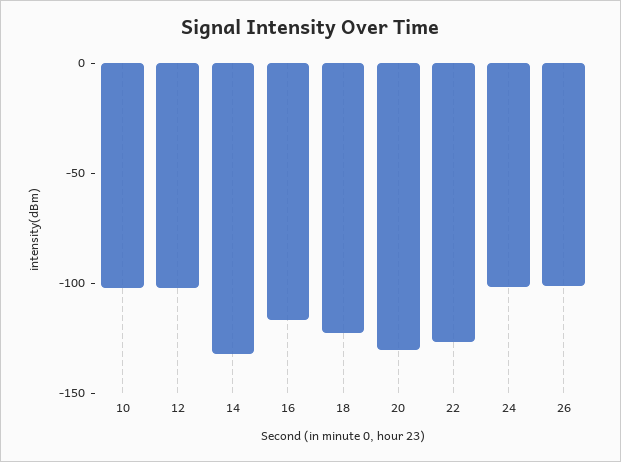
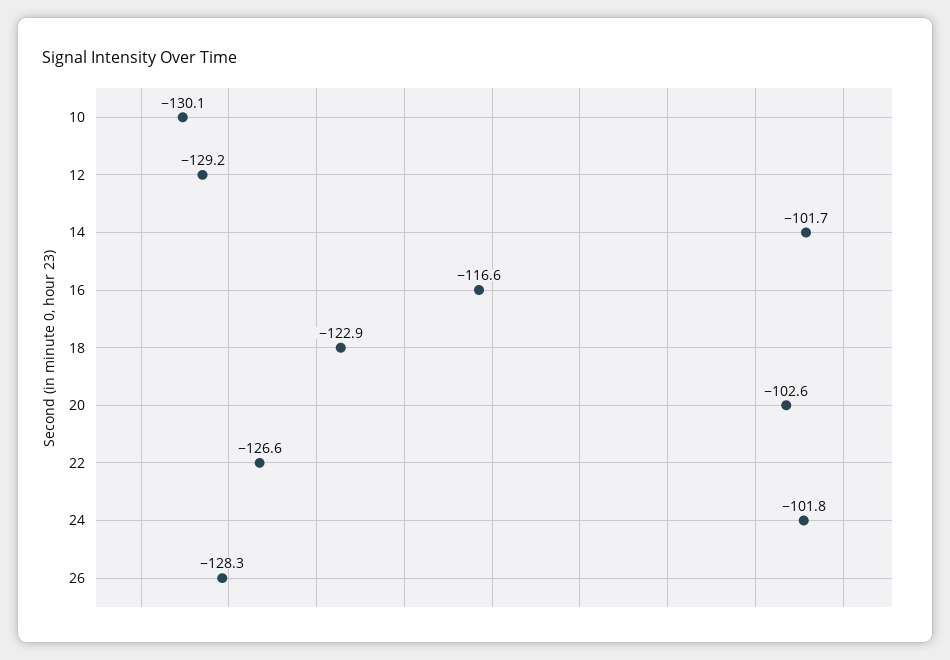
  {
-   "10": -100,
+   "10": -130.1,
-   "12": -100,
+   "12": -129.2,
-   "14": -130,
+   "14": -101.7,
    "16": -116.6,
    "18": -122.9,
-   "20": -130,
+   "20": -102.6,
    "22": -126.6,
    "24": -101.8,
-   "26": -100
+   "26": -128.3
  }

